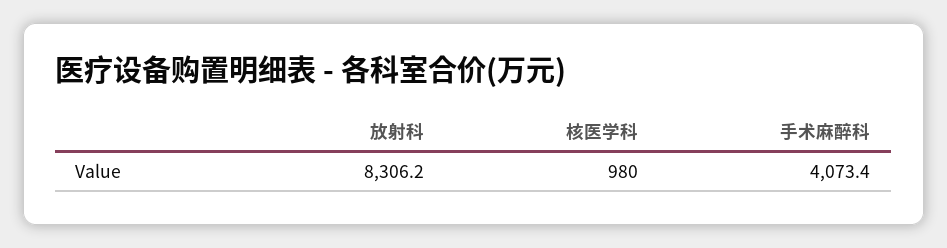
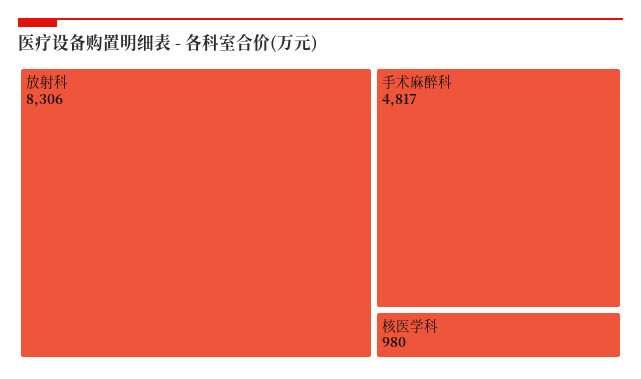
  {
    "放射科": 8306.2,
    "核医学科": 980,
-   "手术麻醉科": 4073.4
+   "手术麻醉科": 4817
  }

